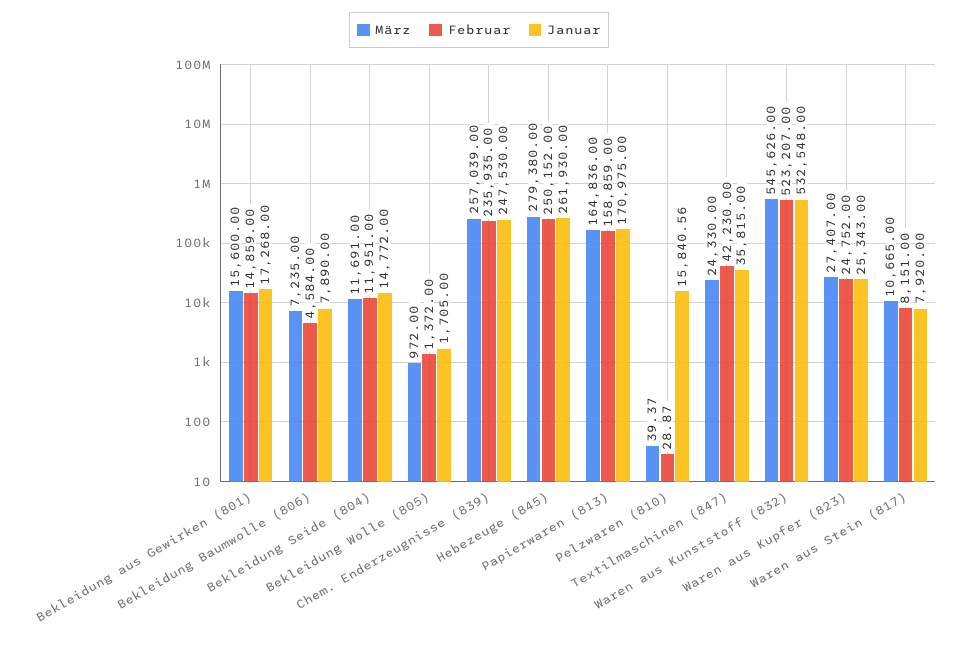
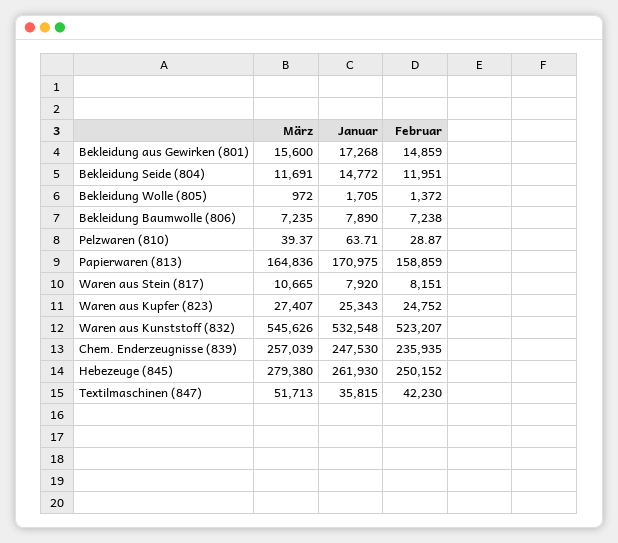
  {
    "März": {
      "Bekleidung aus Gewirken (801)": 15600,
      "Bekleidung Baumwolle (806)": 7235,
      "Bekleidung Seide (804)": 11691,
      "Bekleidung Wolle (805)": 972,
      "Chem. Enderzeugnisse (839)": 257039,
      "Hebezeuge (845)": 279380,
      "Papierwaren (813)": 164836,
      "Pelzwaren (810)": 39.37,
-     "Textilmaschinen (847)": 24330,
+     "Textilmaschinen (847)": 51713,
      "Waren aus Kunststoff (832)": 545626,
      "Waren aus Kupfer (823)": 27407,
      "Waren aus Stein (817)": 10665
    },
    "Februar": {
      "Bekleidung aus Gewirken (801)": 14859,
-     "Bekleidung Baumwolle (806)": 4584,
+     "Bekleidung Baumwolle (806)": 7238,
      "Bekleidung Seide (804)": 11951,
      "Bekleidung Wolle (805)": 1372,
      "Chem. Enderzeugnisse (839)": 235935,
      "Hebezeuge (845)": 250152,
      "Papierwaren (813)": 158859,
      "Pelzwaren (810)": 28.87,
      "Textilmaschinen (847)": 42230,
      "Waren aus Kunststoff (832)": 523207,
      "Waren aus Kupfer (823)": 24752,
      "Waren aus Stein (817)": 8151
    },
    "Januar": {
      "Bekleidung aus Gewirken (801)": 17268,
      "Bekleidung Baumwolle (806)": 7890,
      "Bekleidung Seide (804)": 14772,
      "Bekleidung Wolle (805)": 1705,
      "Chem. Enderzeugnisse (839)": 247530,
      "Hebezeuge (845)": 261930,
      "Papierwaren (813)": 170975,
-     "Pelzwaren (810)": 15840.56,
+     "Pelzwaren (810)": 63.71,
      "Textilmaschinen (847)": 35815,
      "Waren aus Kunststoff (832)": 532548,
      "Waren aus Kupfer (823)": 25343,
      "Waren aus Stein (817)": 7920
    }
  }

